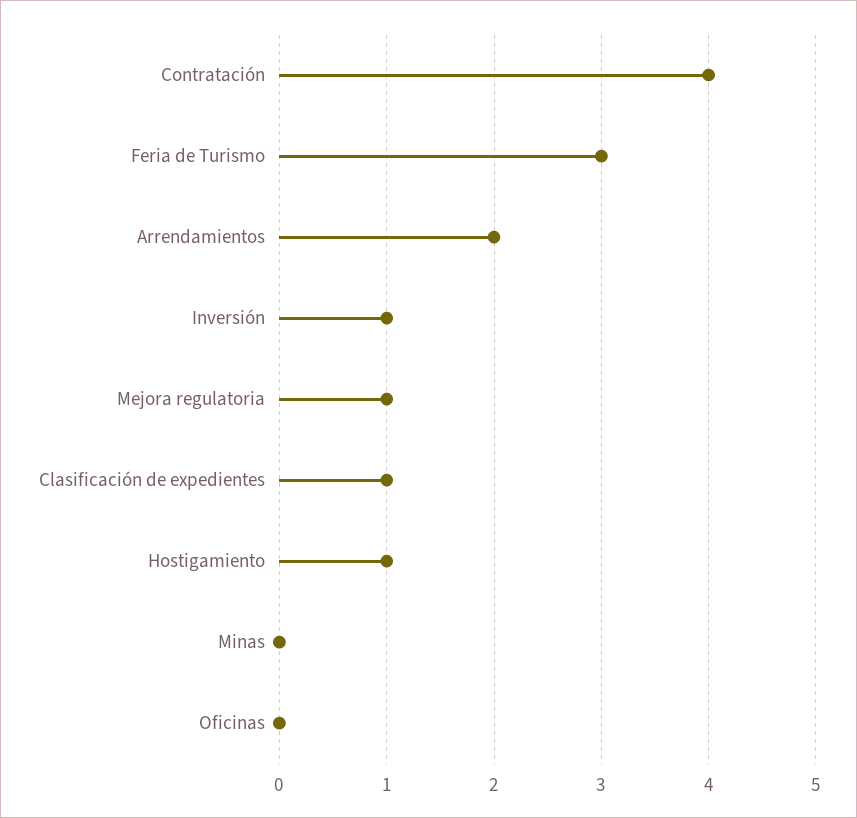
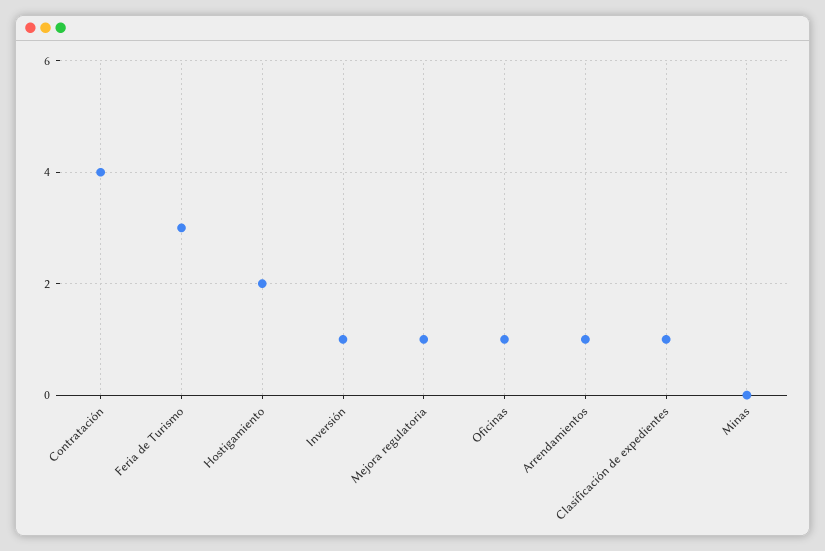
  {
    "Contratación": 4,
    "Feria de Turismo": 3,
-   "Arrendamientos": 2,
+   "Arrendamientos": 1,
    "Inversión": 1,
    "Mejora regulatoria": 1,
    "Clasificación de expedientes": 1,
-   "Hostigamiento": 1,
+   "Hostigamiento": 2,
    "Minas": 0,
-   "Oficinas": 0
+   "Oficinas": 1
  }

